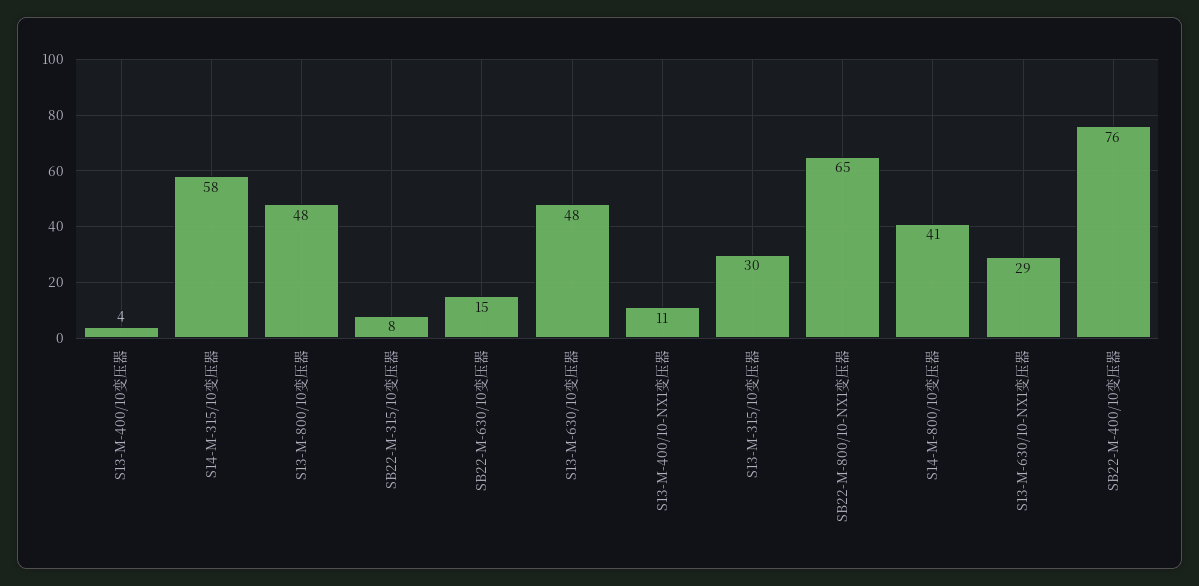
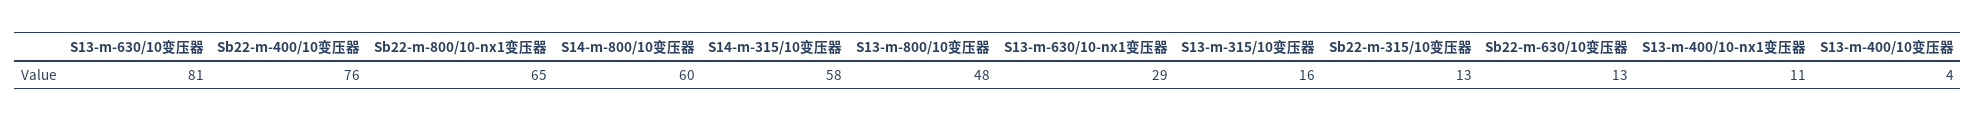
  {
    "S13-M-400/10变压器": 4,
    "S14-M-315/10变压器": 58,
    "S13-M-800/10变压器": 48,
-   "SB22-M-315/10变压器": 8,
+   "SB22-M-315/10变压器": 13,
-   "SB22-M-630/10变压器": 15,
+   "SB22-M-630/10变压器": 13,
-   "S13-M-630/10变压器": 48,
+   "S13-M-630/10变压器": 81,
    "S13-M-400/10-NX1变压器": 11,
-   "S13-M-315/10变压器": 30,
+   "S13-M-315/10变压器": 16,
    "SB22-M-800/10-NX1变压器": 65,
-   "S14-M-800/10变压器": 41,
+   "S14-M-800/10变压器": 60,
    "S13-M-630/10-NX1变压器": 29,
    "SB22-M-400/10变压器": 76
  }

